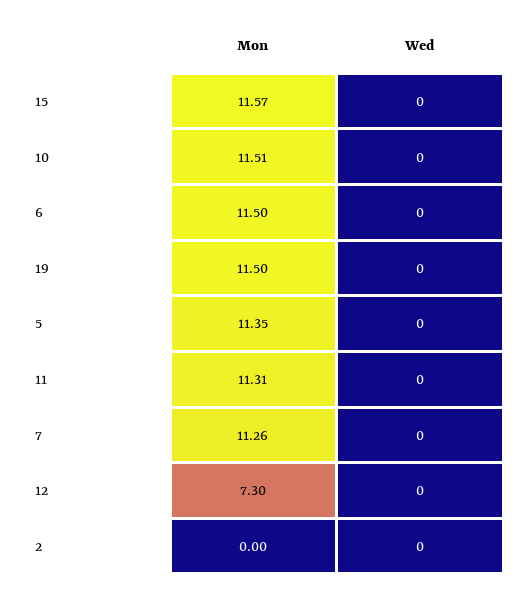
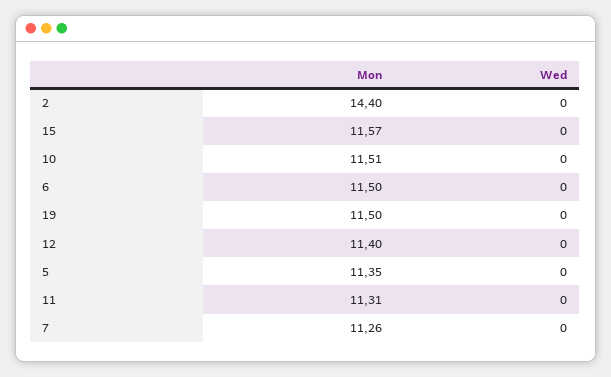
  {
    "Mon": {
      "15": 11.57,
      "10": 11.51,
      "6": 11.5,
      "19": 11.5,
      "5": 11.35,
      "11": 11.31,
      "7": 11.26,
-     "12": 7.3,
+     "12": 11.4,
-     "2": 0
+     "2": 14.4
    },
    "Wed": {
      "15": 0,
      "10": 0,
      "6": 0,
      "19": 0,
      "5": 0,
      "11": 0,
      "7": 0,
      "12": 0,
      "2": 0
    }
  }

